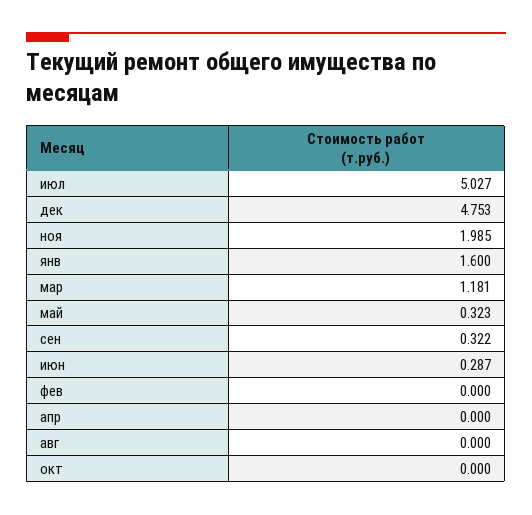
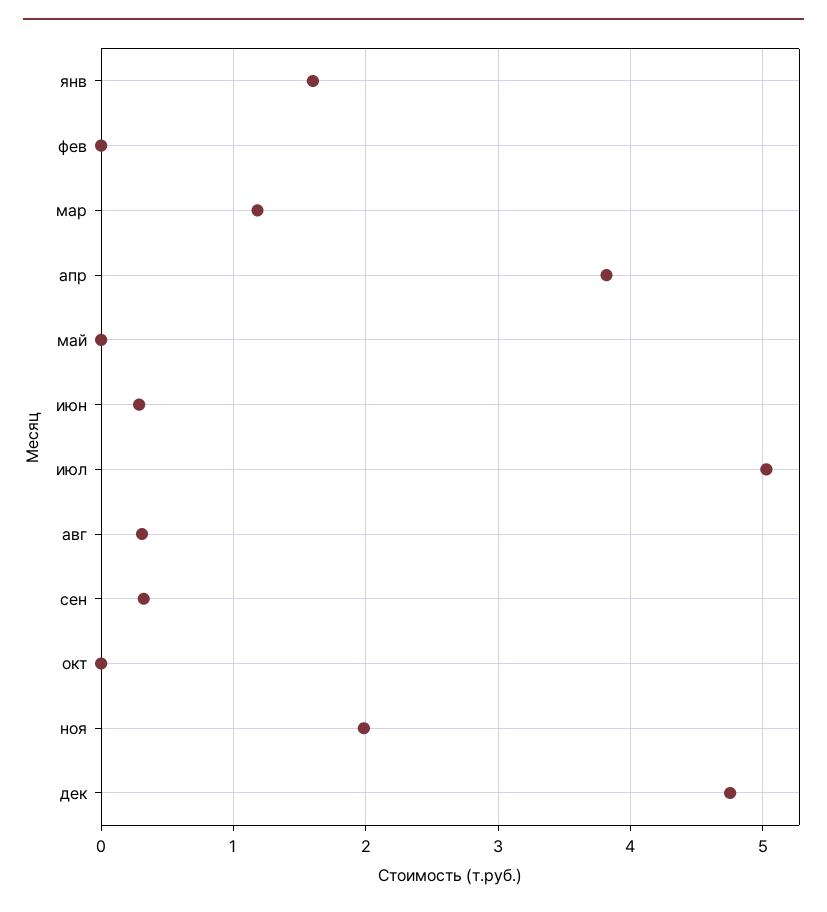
  {
    "июл": 5.027,
    "дек": 4.753,
    "ноя": 1.985,
    "янв": 1.6,
    "мар": 1.181,
-   "май": 0.323,
+   "май": 0,
    "сен": 0.322,
    "июн": 0.287,
    "фев": 0,
-   "апр": 0,
+   "апр": 3.8,
-   "авг": 0,
+   "авг": 0.3,
    "окт": 0
  }

